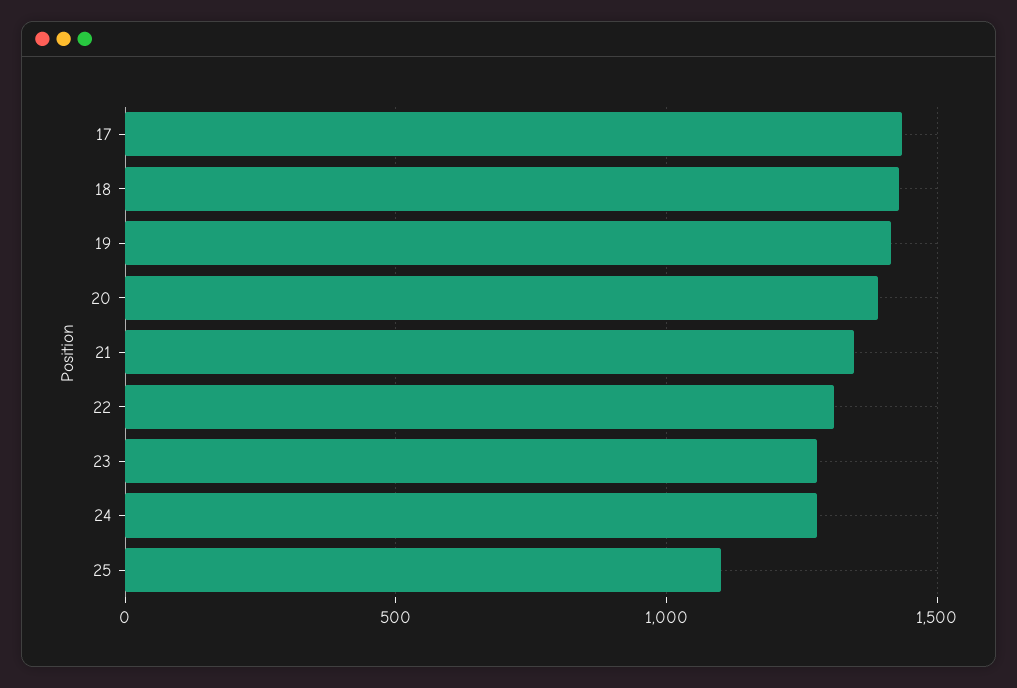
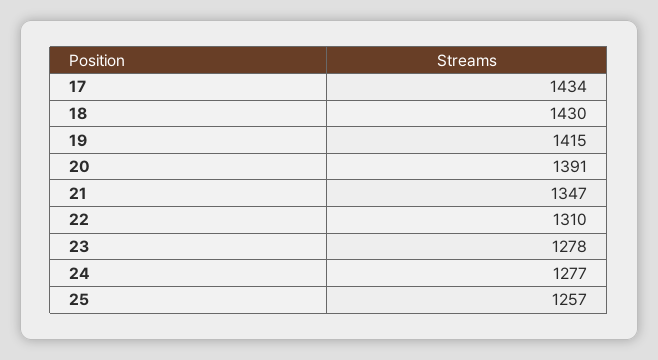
  {
    "17": 1434,
    "18": 1430,
    "19": 1415,
    "20": 1391,
    "21": 1347,
    "22": 1310,
    "23": 1278,
    "24": 1277,
-   "25": 1100
+   "25": 1257
  }

